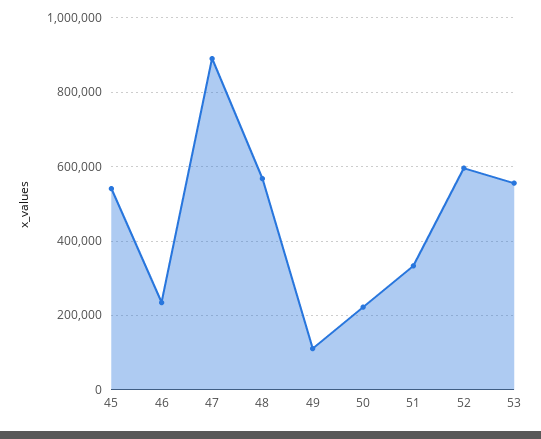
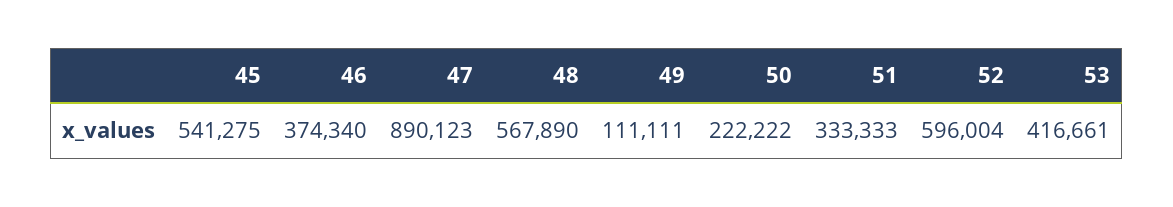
  {
    "45": 541275,
-   "46": 240000,
+   "46": 374340,
    "47": 890123,
    "48": 567890,
    "49": 111111,
    "50": 222222,
    "51": 333333,
    "52": 596004,
-   "53": 560000
+   "53": 416661
  }

